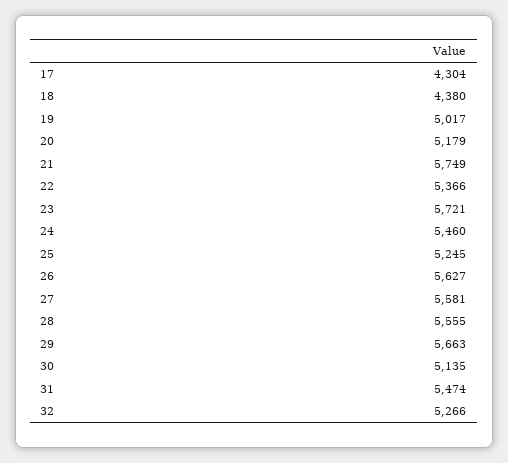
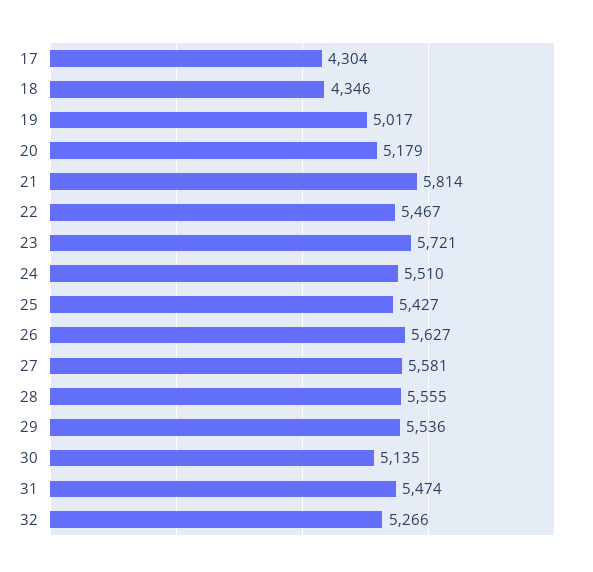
  {
    "17": 4304,
-   "18": 4380,
+   "18": 4346,
    "19": 5017,
    "20": 5179,
-   "21": 5749,
+   "21": 5814,
-   "22": 5366,
+   "22": 5467,
    "23": 5721,
-   "24": 5460,
+   "24": 5510,
-   "25": 5245,
+   "25": 5427,
    "26": 5627,
    "27": 5581,
    "28": 5555,
-   "29": 5663,
+   "29": 5536,
    "30": 5135,
    "31": 5474,
    "32": 5266
  }

